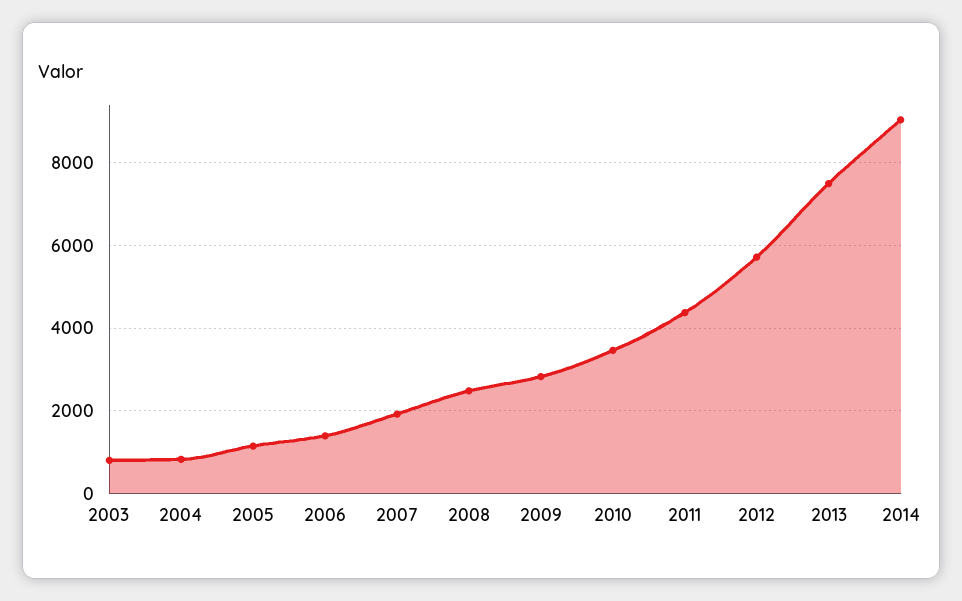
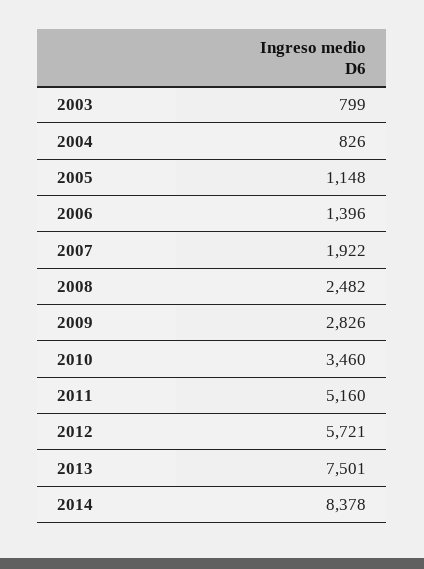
  {
    "2003": 799,
    "2004": 826,
    "2005": 1148,
    "2006": 1396,
    "2007": 1922,
    "2008": 2482,
    "2009": 2826,
    "2010": 3460,
-   "2011": 4400,
+   "2011": 5160,
    "2012": 5721,
    "2013": 7501,
-   "2014": 9000
+   "2014": 8378
  }

